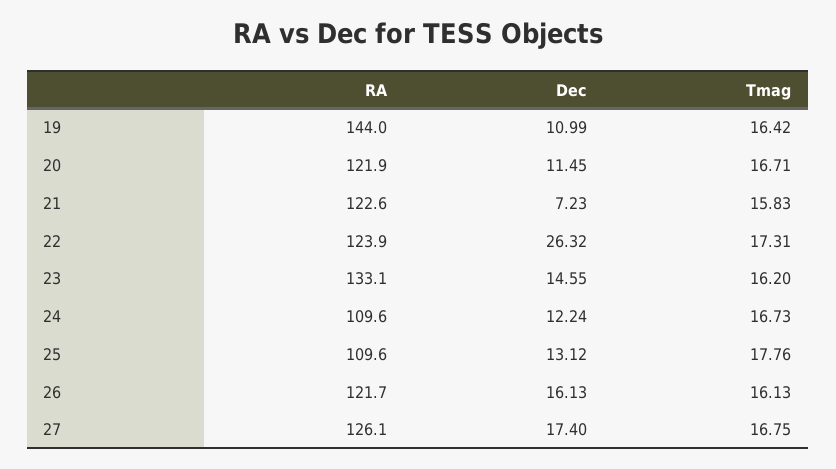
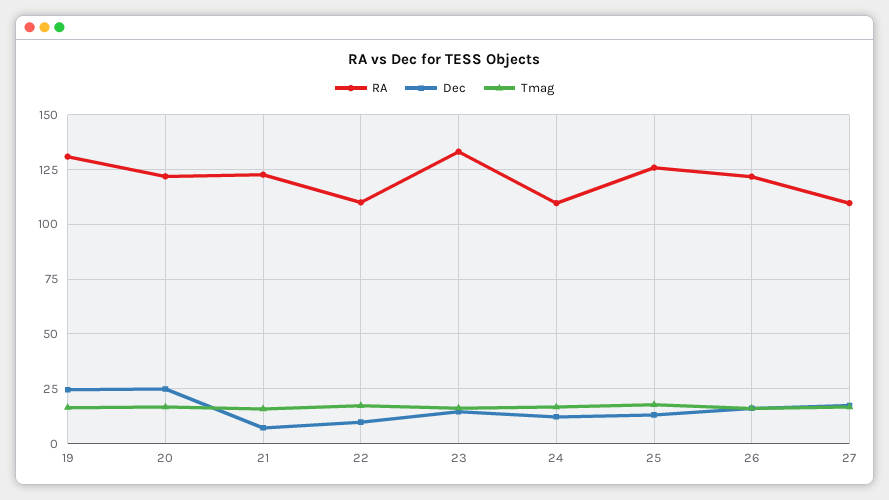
  {
    "RA": {
-     "19": 144,
+     "19": 130,
      "20": 121.9,
      "21": 122.6,
-     "22": 123.9,
+     "22": 110,
      "23": 133.1,
      "24": 109.6,
-     "25": 109.6,
+     "25": 125,
      "26": 121.7,
-     "27": 126.1
+     "27": 110
    },
    "Dec": {
-     "19": 10.99,
+     "19": 25,
-     "20": 11.45,
+     "20": 25,
      "21": 7.23,
-     "22": 26.32,
+     "22": 10,
      "23": 14.55,
      "24": 12.24,
      "25": 13.12,
      "26": 16.13,
      "27": 17.4
    },
    "Tmag": {
      "19": 16.42,
      "20": 16.71,
      "21": 15.83,
      "22": 17.31,
      "23": 16.2,
      "24": 16.73,
      "25": 17.76,
      "26": 16.13,
      "27": 16.75
    }
  }

